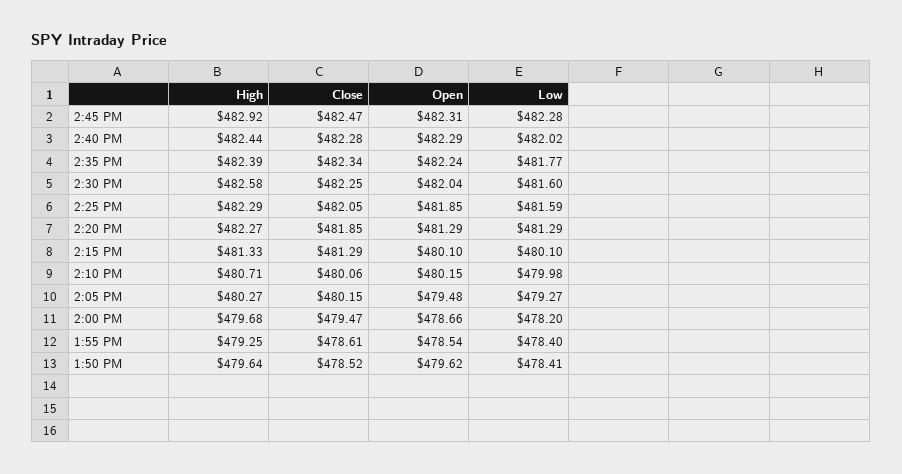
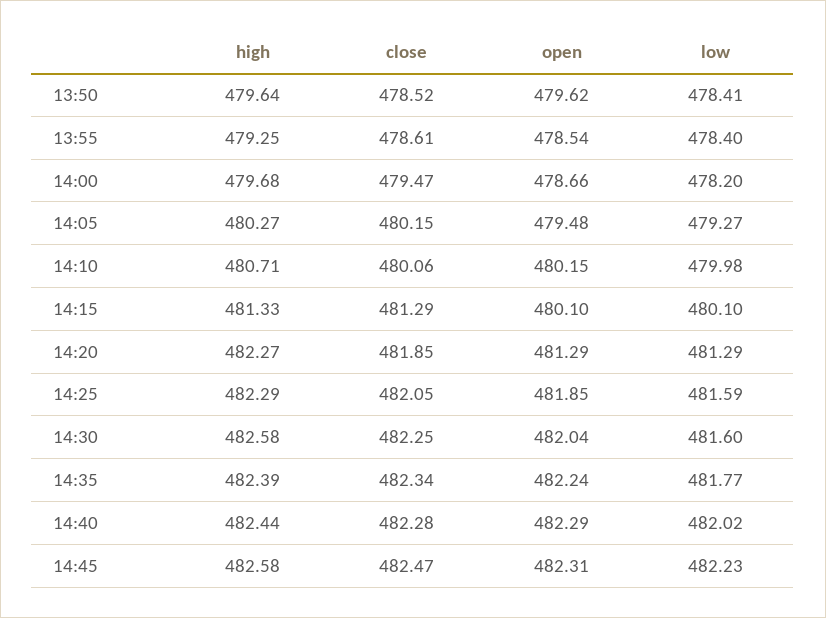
  {
    "High": {
-     "2:45 PM": 482.92,
+     "2:45 PM": 482.58,
      "2:40 PM": 482.44,
      "2:35 PM": 482.39,
      "2:30 PM": 482.58,
      "2:25 PM": 482.29,
      "2:20 PM": 482.27,
      "2:15 PM": 481.33,
      "2:10 PM": 480.71,
      "2:05 PM": 480.27,
      "2:00 PM": 479.68,
      "1:55 PM": 479.25,
      "1:50 PM": 479.64
    },
    "Close": {
      "2:45 PM": 482.47,
      "2:40 PM": 482.28,
      "2:35 PM": 482.34,
      "2:30 PM": 482.25,
      "2:25 PM": 482.05,
      "2:20 PM": 481.85,
      "2:15 PM": 481.29,
      "2:10 PM": 480.06,
      "2:05 PM": 480.15,
      "2:00 PM": 479.47,
      "1:55 PM": 478.61,
      "1:50 PM": 478.52
    },
    "Open": {
      "2:45 PM": 482.31,
      "2:40 PM": 482.29,
      "2:35 PM": 482.24,
      "2:30 PM": 482.04,
      "2:25 PM": 481.85,
      "2:20 PM": 481.29,
      "2:15 PM": 480.1,
      "2:10 PM": 480.15,
      "2:05 PM": 479.48,
      "2:00 PM": 478.66,
      "1:55 PM": 478.54,
      "1:50 PM": 479.62
    },
    "Low": {
-     "2:45 PM": 482.28,
+     "2:45 PM": 482.23,
      "2:40 PM": 482.02,
      "2:35 PM": 481.77,
      "2:30 PM": 481.6,
      "2:25 PM": 481.59,
      "2:20 PM": 481.29,
      "2:15 PM": 480.1,
      "2:10 PM": 479.98,
      "2:05 PM": 479.27,
      "2:00 PM": 478.2,
      "1:55 PM": 478.4,
      "1:50 PM": 478.41
    }
  }

